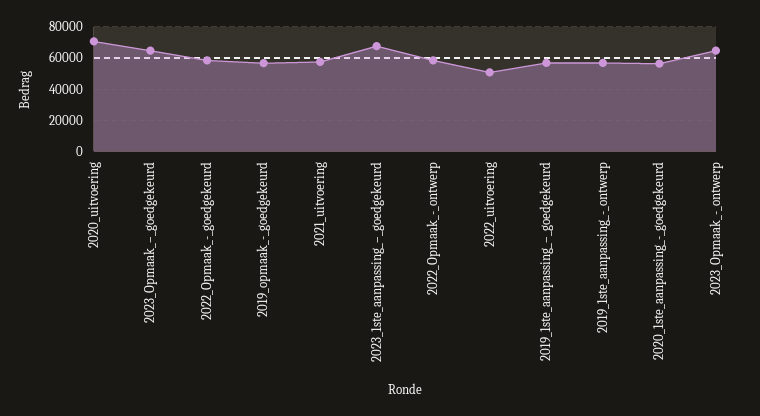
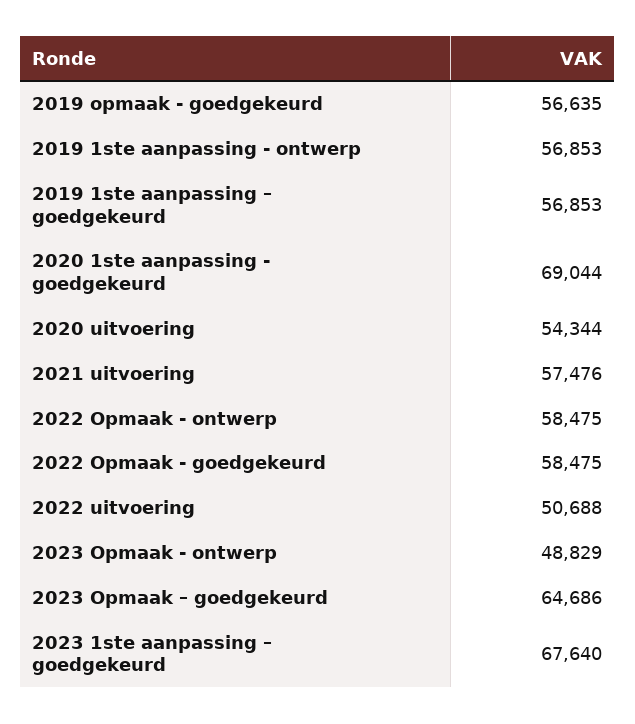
  {
-   "2020_uitvoering": 70000,
+   "2020_uitvoering": 54344,
    "2023_Opmaak_–_goedgekeurd": 64686,
    "2022_Opmaak_-_goedgekeurd": 58475,
    "2019_opmaak_-_goedgekeurd": 56635,
    "2021_uitvoering": 57476,
    "2023_1ste_aanpassing_–_goedgekeurd": 67640,
    "2022_Opmaak_-_ontwerp": 58475,
    "2022_uitvoering": 50688,
    "2019_1ste_aanpassing_–_goedgekeurd": 56853,
    "2019_1ste_aanpassing_-_ontwerp": 56853,
-   "2020_1ste_aanpassing_-_goedgekeurd": 55000,
+   "2020_1ste_aanpassing_-_goedgekeurd": 69044,
-   "2023_Opmaak_-_ontwerp": 65000
+   "2023_Opmaak_-_ontwerp": 48829
  }

